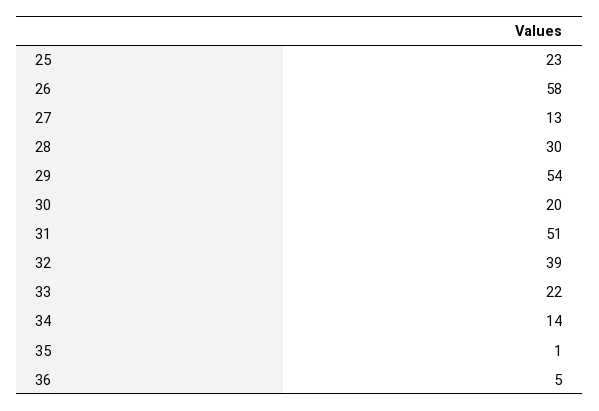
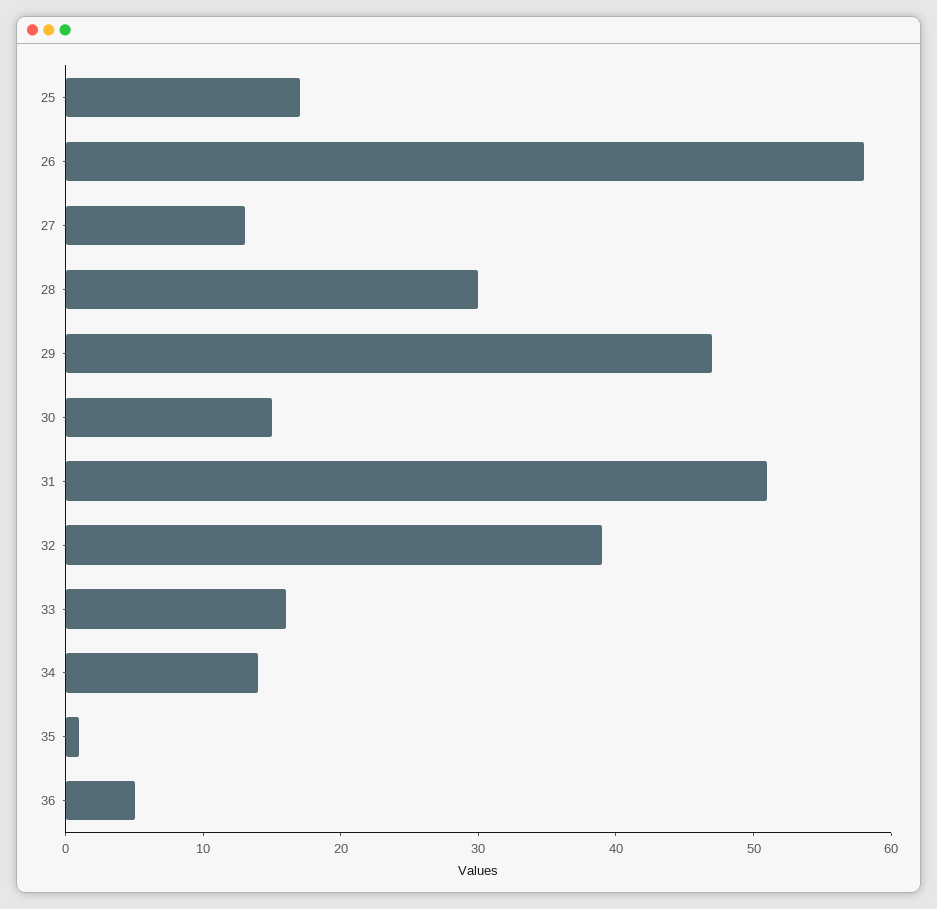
  {
-   "25": 23,
+   "25": 17,
    "26": 58,
    "27": 13,
    "28": 30,
-   "29": 54,
+   "29": 47,
-   "30": 20,
+   "30": 15,
    "31": 51,
    "32": 39,
-   "33": 22,
+   "33": 16,
    "34": 14,
    "35": 1,
    "36": 5
  }

